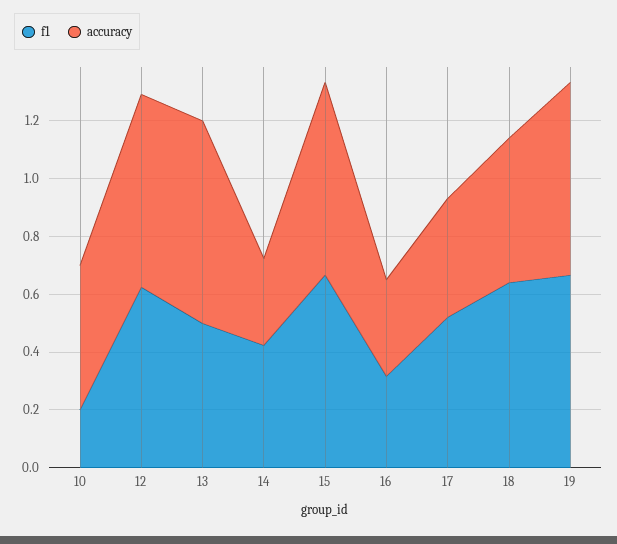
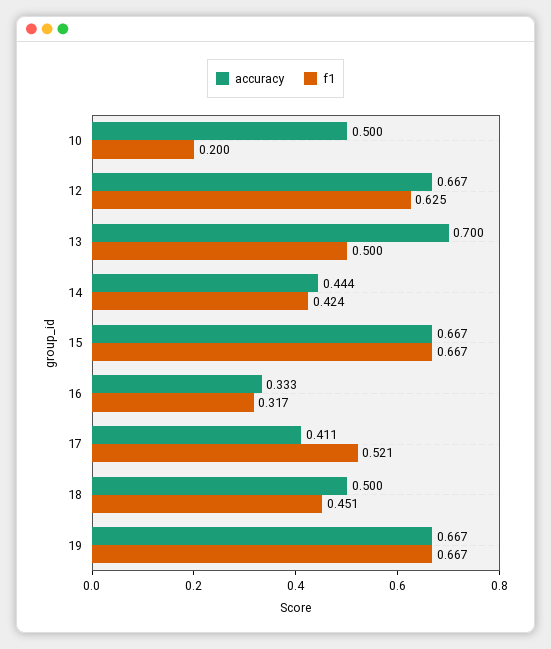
  {
    "f1": {
      "10": 0.2,
      "12": 0.625,
      "13": 0.5,
      "14": 0.424,
      "15": 0.667,
      "16": 0.317,
      "17": 0.521,
-     "18": 0.65,
+     "18": 0.451,
      "19": 0.667
    },
    "accuracy": {
      "10": 0.5,
      "12": 0.667,
      "13": 0.7,
-     "14": 0.3,
+     "14": 0.444,
      "15": 0.667,
      "16": 0.333,
      "17": 0.411,
      "18": 0.5,
      "19": 0.667
    }
  }

